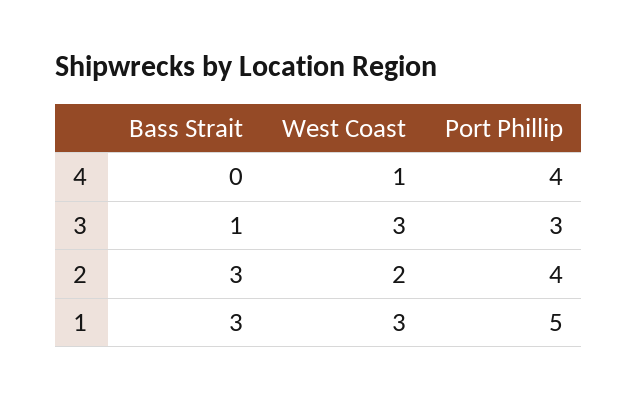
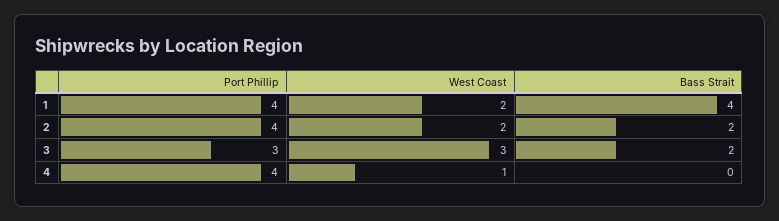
  {
    "Bass Strait": {
      "4": 0,
-     "3": 1,
+     "3": 2,
-     "2": 3,
+     "2": 2,
-     "1": 3
+     "1": 4
    },
    "West Coast": {
      "4": 1,
      "3": 3,
      "2": 2,
-     "1": 3
+     "1": 2
    },
    "Port Phillip": {
      "4": 4,
      "3": 3,
      "2": 4,
-     "1": 5
+     "1": 4
    }
  }

